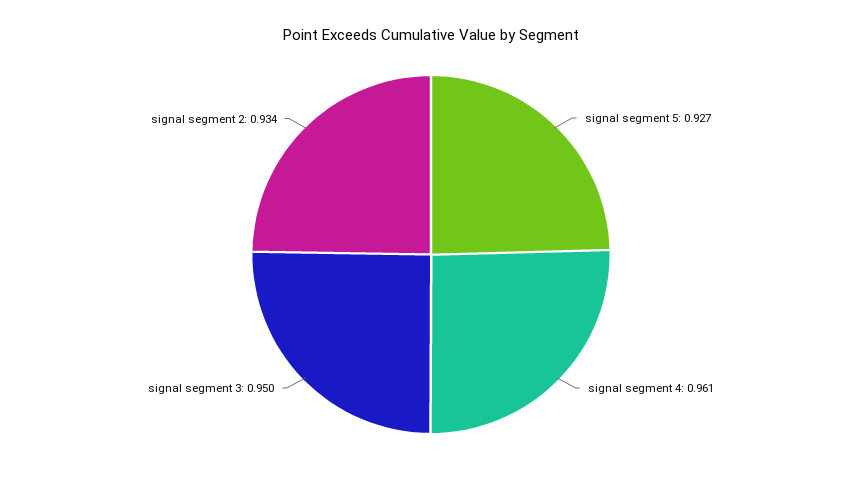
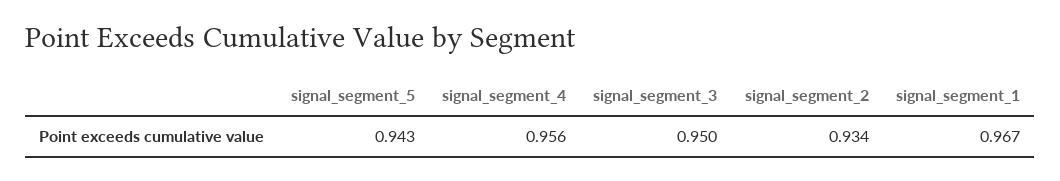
  {
-   "signal segment 5": 0.927,
+   "signal segment 5": 0.943,
-   "signal segment 4": 0.961,
+   "signal segment 4": 0.956,
    "signal segment 3": 0.95,
-   "signal segment 2": 0.934
+   "signal segment 2": 0.934,
+   "signal_segment_1": 0.967
  }

